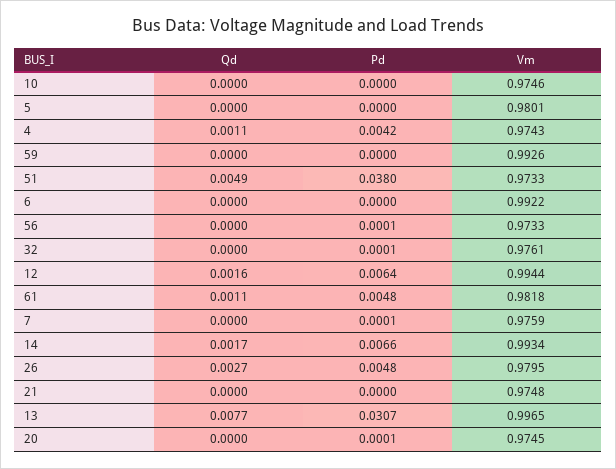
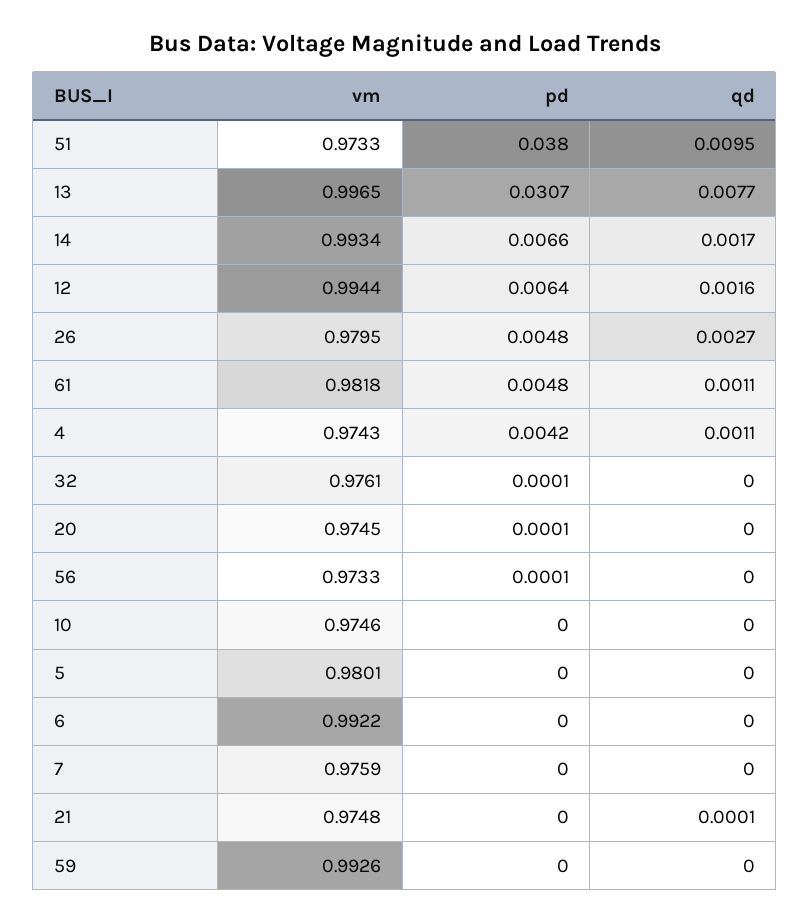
  {
    "Qd": {
      "10": 0,
      "5": 0,
      "4": 0.0011,
      "59": 0,
-     "51": 0.0049,
+     "51": 0.0095,
      "6": 0,
      "56": 0,
      "32": 0,
      "12": 0.0016,
      "61": 0.0011,
      "7": 0,
      "14": 0.0017,
      "26": 0.0027,
-     "21": 0,
+     "21": 0.0001,
      "13": 0.0077,
      "20": 0
    },
    "Pd": {
      "10": 0,
      "5": 0,
      "4": 0.0042,
      "59": 0,
      "51": 0.038,
      "6": 0,
      "56": 0.0001,
      "32": 0.0001,
      "12": 0.0064,
      "61": 0.0048,
-     "7": 0.0001,
+     "7": 0,
      "14": 0.0066,
      "26": 0.0048,
      "21": 0,
      "13": 0.0307,
      "20": 0.0001
    },
    "Vm": {
      "10": 0.9746,
      "5": 0.9801,
      "4": 0.9743,
      "59": 0.9926,
      "51": 0.9733,
      "6": 0.9922,
      "56": 0.9733,
      "32": 0.9761,
      "12": 0.9944,
      "61": 0.9818,
      "7": 0.9759,
      "14": 0.9934,
      "26": 0.9795,
      "21": 0.9748,
      "13": 0.9965,
      "20": 0.9745
    }
  }

